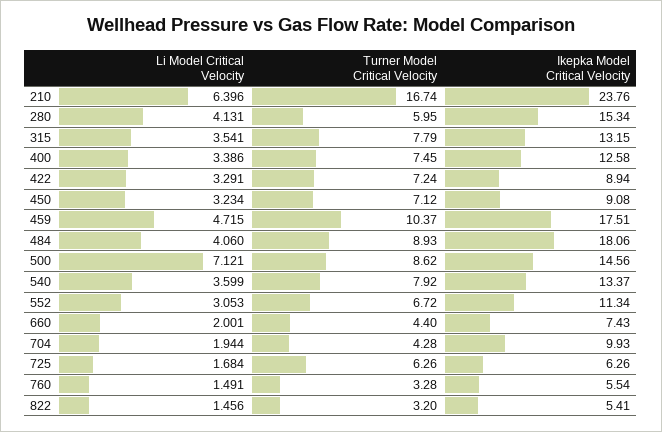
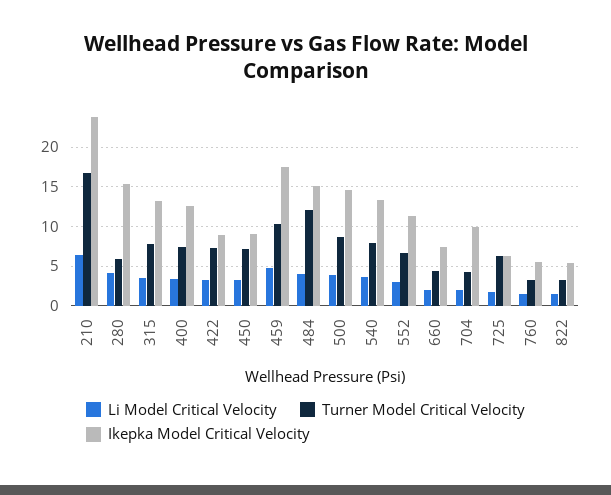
  {
    "Li Model Critical Velocity": {
      "210": 6.396,
      "280": 4.131,
      "315": 3.541,
      "400": 3.386,
      "422": 3.291,
      "450": 3.234,
      "459": 4.715,
      "484": 4.06,
-     "500": 7.121,
+     "500": 4,
      "540": 3.599,
      "552": 3.053,
      "660": 2.001,
      "704": 1.944,
      "725": 1.684,
      "760": 1.491,
      "822": 1.456
    },
    "Turner Model Critical Velocity": {
      "210": 16.74,
      "280": 5.95,
      "315": 7.79,
      "400": 7.45,
      "422": 7.24,
      "450": 7.12,
      "459": 10.37,
-     "484": 8.93,
+     "484": 12,
      "500": 8.62,
      "540": 7.92,
      "552": 6.72,
      "660": 4.4,
      "704": 4.28,
      "725": 6.26,
      "760": 3.28,
      "822": 3.2
    },
    "Ikepka Model Critical Velocity": {
      "210": 23.76,
      "280": 15.34,
      "315": 13.15,
      "400": 12.58,
      "422": 8.94,
      "450": 9.08,
      "459": 17.51,
-     "484": 18.06,
+     "484": 15,
      "500": 14.56,
      "540": 13.37,
      "552": 11.34,
      "660": 7.43,
      "704": 9.93,
      "725": 6.26,
      "760": 5.54,
      "822": 5.41
    }
  }

